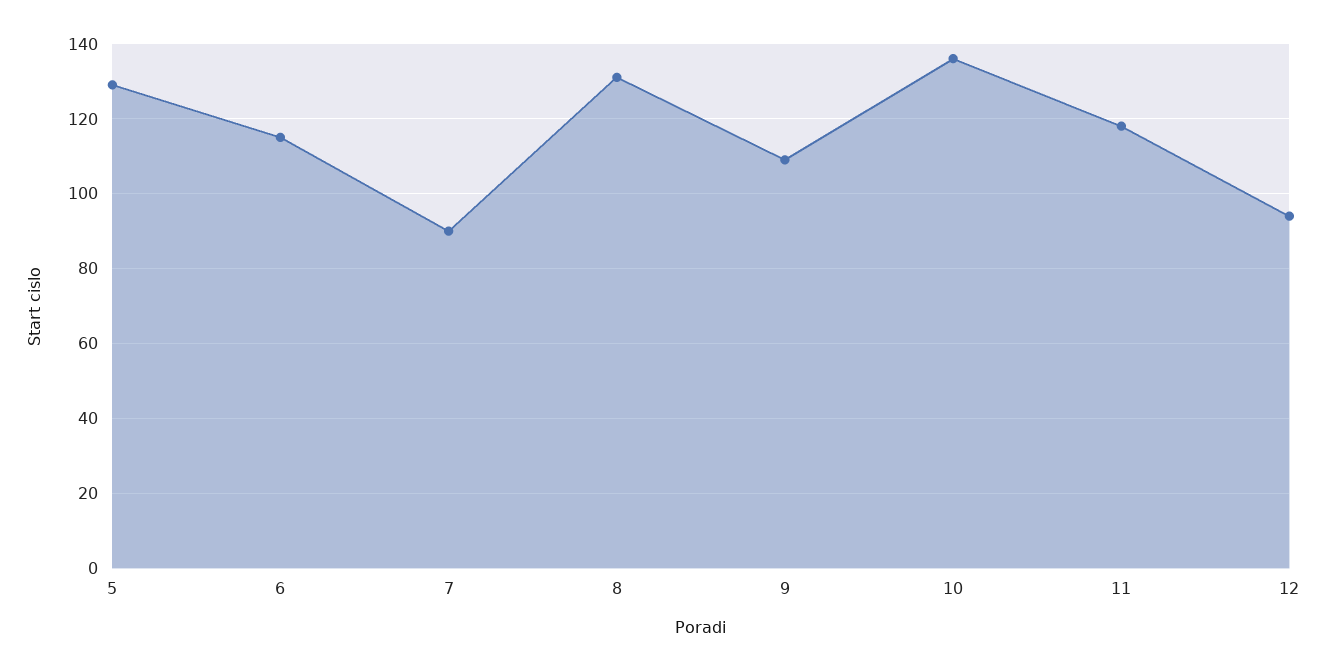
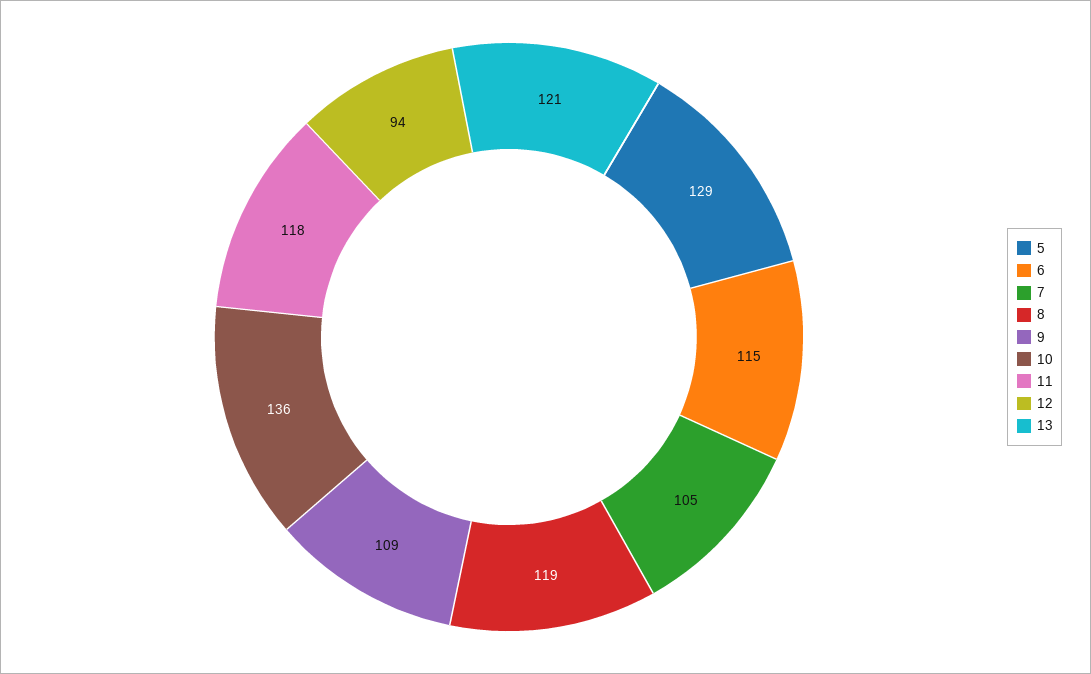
  {
    "5": 129,
    "6": 115,
-   "7": 90,
+   "7": 105,
-   "8": 130,
+   "8": 119,
    "9": 109,
    "10": 136,
    "11": 118,
-   "12": 94
+   "12": 94,
+   "13": 121
  }

